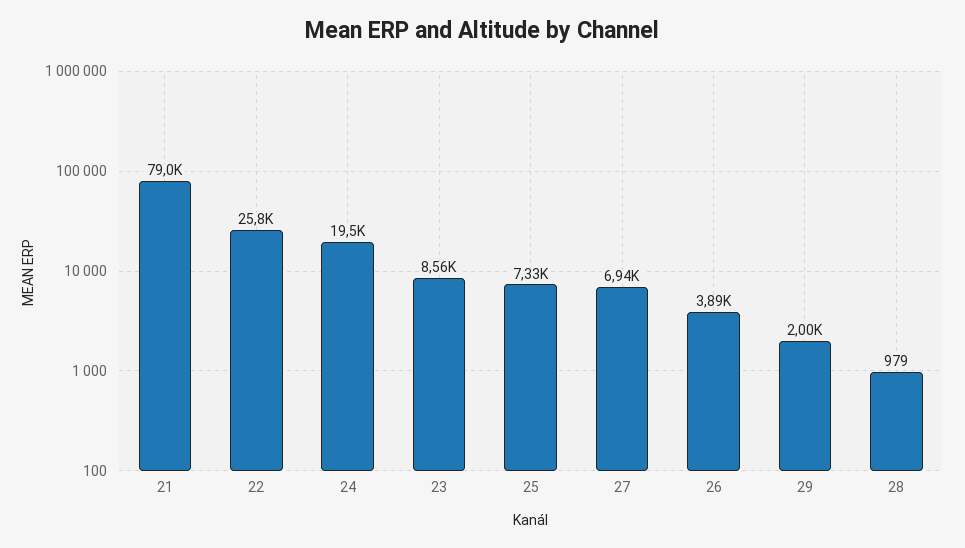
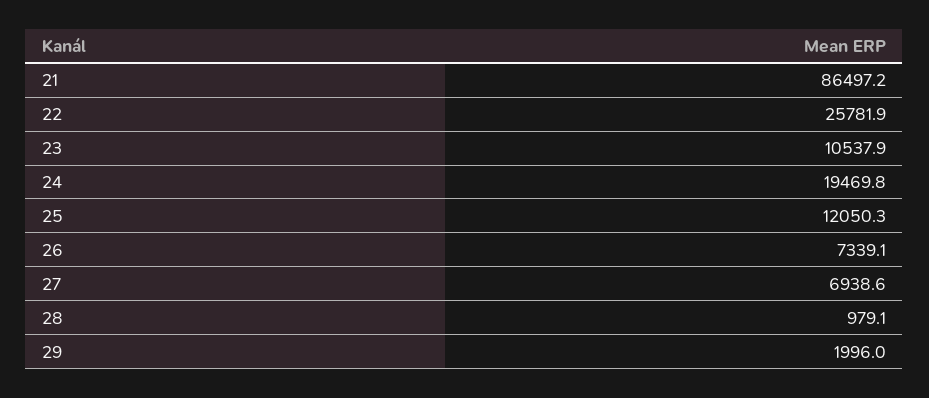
  {
-   "21": 79000,
+   "21": 86497.2,
    "22": 25781.9,
    "24": 19469.8,
-   "23": 8560,
+   "23": 10537.9,
-   "25": 7330,
+   "25": 12050.3,
    "27": 6938.6,
-   "26": 3890,
+   "26": 7339.1,
    "29": 1996,
    "28": 979.1
  }

